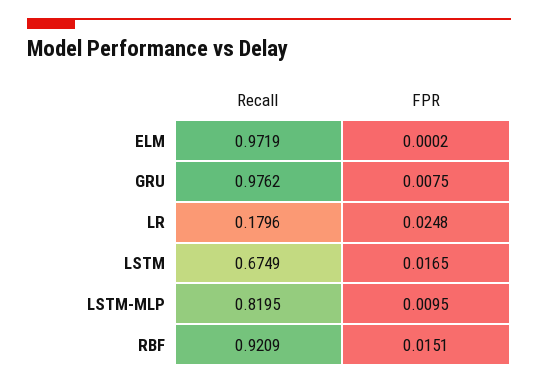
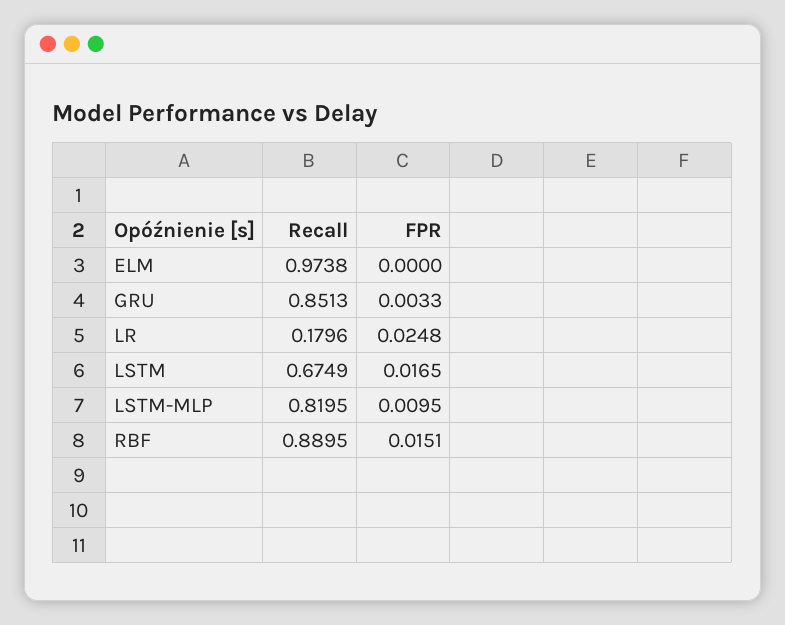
  {
    "Recall": {
-     "ELM": 0.9719,
+     "ELM": 0.9738,
-     "GRU": 0.9762,
+     "GRU": 0.8513,
      "LR": 0.1796,
      "LSTM": 0.6749,
      "LSTM-MLP": 0.8195,
-     "RBF": 0.9209
+     "RBF": 0.8895
    },
    "FPR": {
-     "ELM": 0.0002,
+     "ELM": 0,
-     "GRU": 0.0075,
+     "GRU": 0.0033,
      "LR": 0.0248,
      "LSTM": 0.0165,
      "LSTM-MLP": 0.0095,
      "RBF": 0.0151
    }
  }

